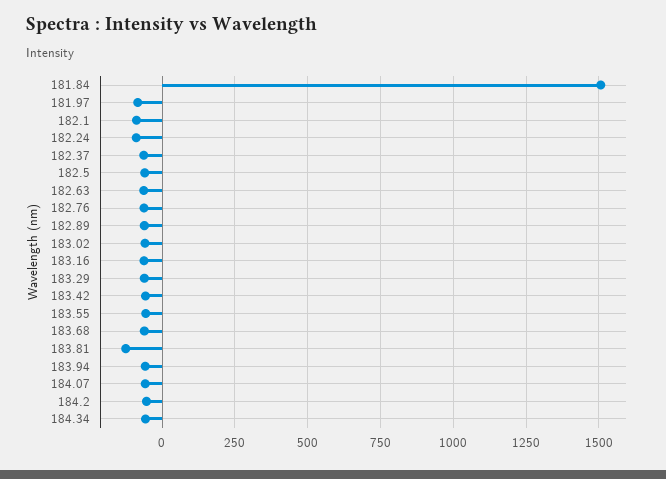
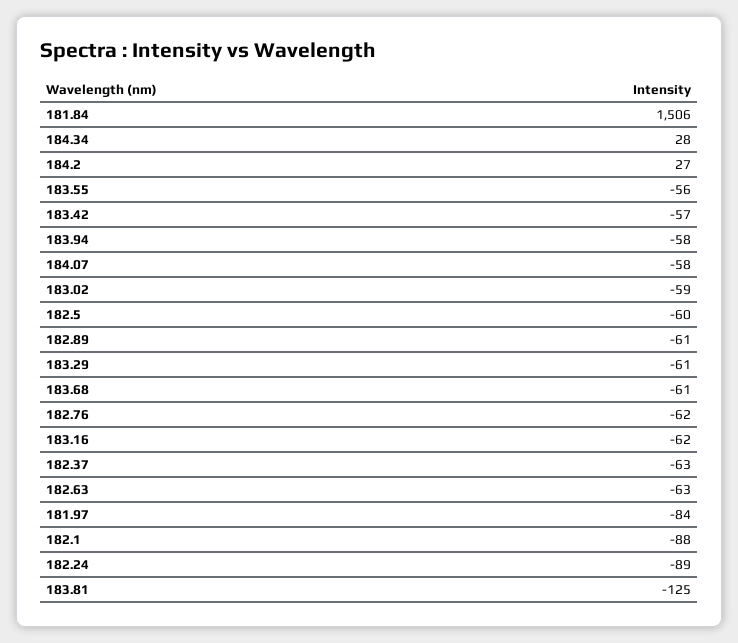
  {
    "181.84": 1506,
    "181.97": -84,
    "182.1": -88,
    "182.24": -89,
    "182.37": -63,
    "182.5": -60,
    "182.63": -63,
    "182.76": -62,
    "182.89": -61,
    "183.02": -59,
    "183.16": -62,
    "183.29": -61,
    "183.42": -57,
    "183.55": -56,
    "183.68": -61,
    "183.81": -125,
    "183.94": -58,
    "184.07": -58,
-   "184.2": -50,
+   "184.2": 27,
-   "184.34": -50
+   "184.34": 28
  }

